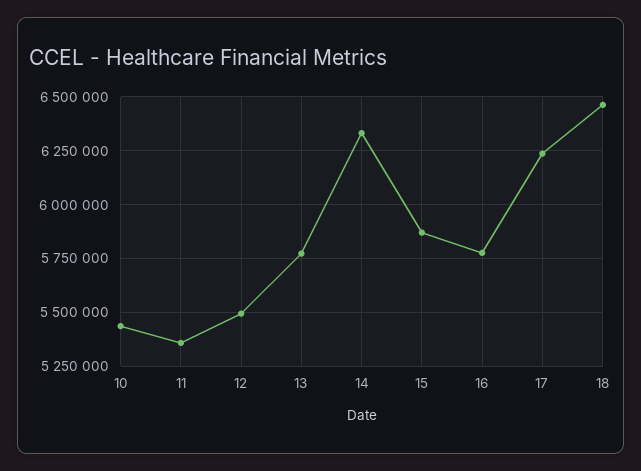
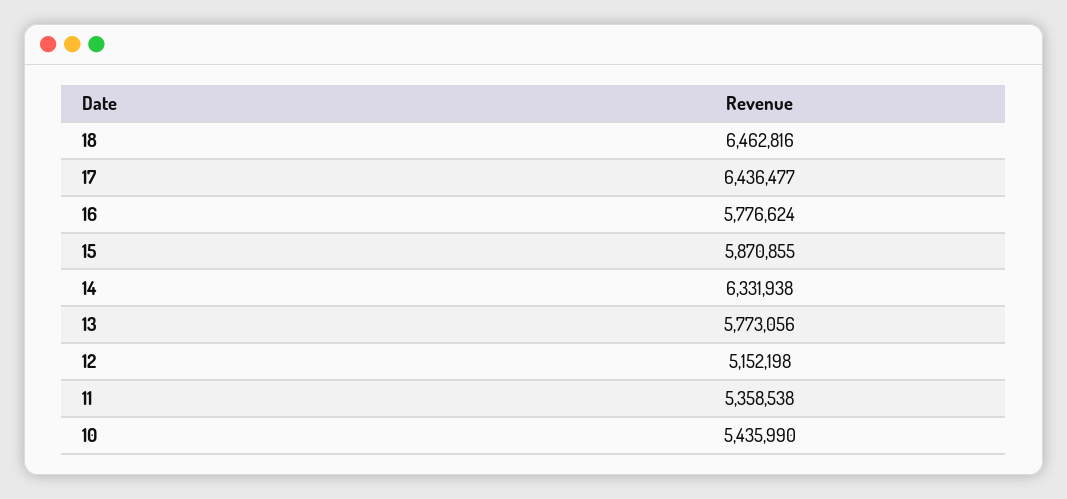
  {
    "10": 5435990,
    "11": 5358538,
-   "12": 5500000,
+   "12": 5152198,
    "13": 5773056,
    "14": 6331938,
    "15": 5870855,
    "16": 5776624,
-   "17": 6250000,
+   "17": 6436477,
    "18": 6462816
  }

